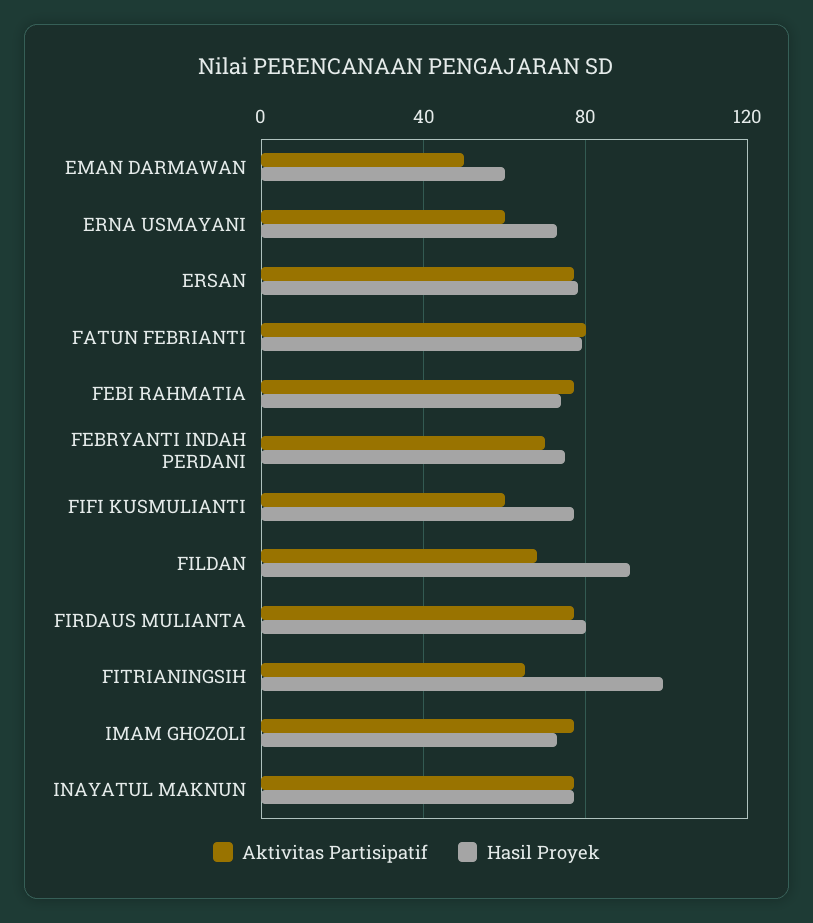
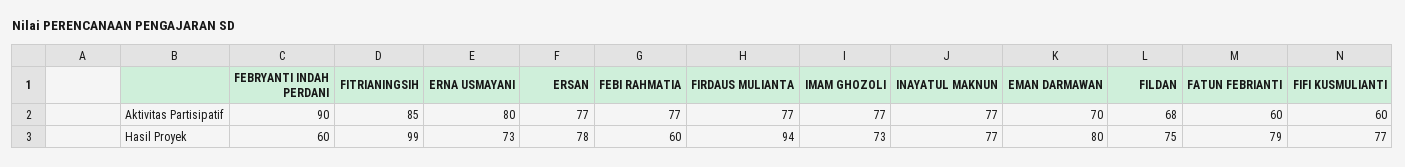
  {
    "Aktivitas Partisipatif": {
-     "EMAN DARMAWAN": 50,
+     "EMAN DARMAWAN": 70,
-     "ERNA USMAYANI": 60,
+     "ERNA USMAYANI": 80,
      "ERSAN": 77,
-     "FATUN FEBRIANTI": 80,
+     "FATUN FEBRIANTI": 60,
      "FEBI RAHMATIA": 77,
-     "FEBRYANTI INDAH PERDANI": 70,
+     "FEBRYANTI INDAH PERDANI": 90,
      "FIFI KUSMULIANTI": 60,
      "FILDAN": 68,
      "FIRDAUS MULIANTA": 77,
-     "FITRIANINGSIH": 65,
+     "FITRIANINGSIH": 85,
      "IMAM GHOZOLI": 77,
      "INAYATUL MAKNUN": 77
    },
    "Hasil Proyek": {
-     "EMAN DARMAWAN": 60,
+     "EMAN DARMAWAN": 80,
      "ERNA USMAYANI": 73,
      "ERSAN": 78,
      "FATUN FEBRIANTI": 79,
-     "FEBI RAHMATIA": 75,
+     "FEBI RAHMATIA": 60,
-     "FEBRYANTI INDAH PERDANI": 75,
+     "FEBRYANTI INDAH PERDANI": 60,
      "FIFI KUSMULIANTI": 77,
-     "FILDAN": 90,
+     "FILDAN": 75,
-     "FIRDAUS MULIANTA": 80,
+     "FIRDAUS MULIANTA": 94,
      "FITRIANINGSIH": 99,
      "IMAM GHOZOLI": 73,
      "INAYATUL MAKNUN": 77
    }
  }

